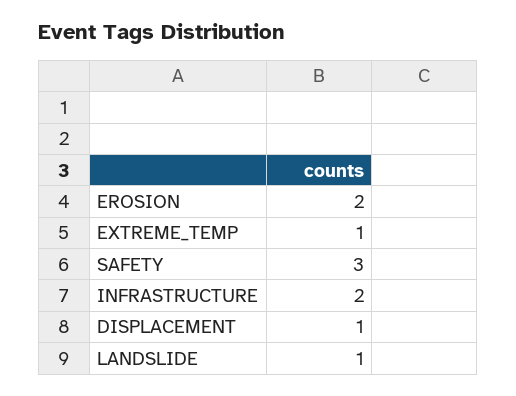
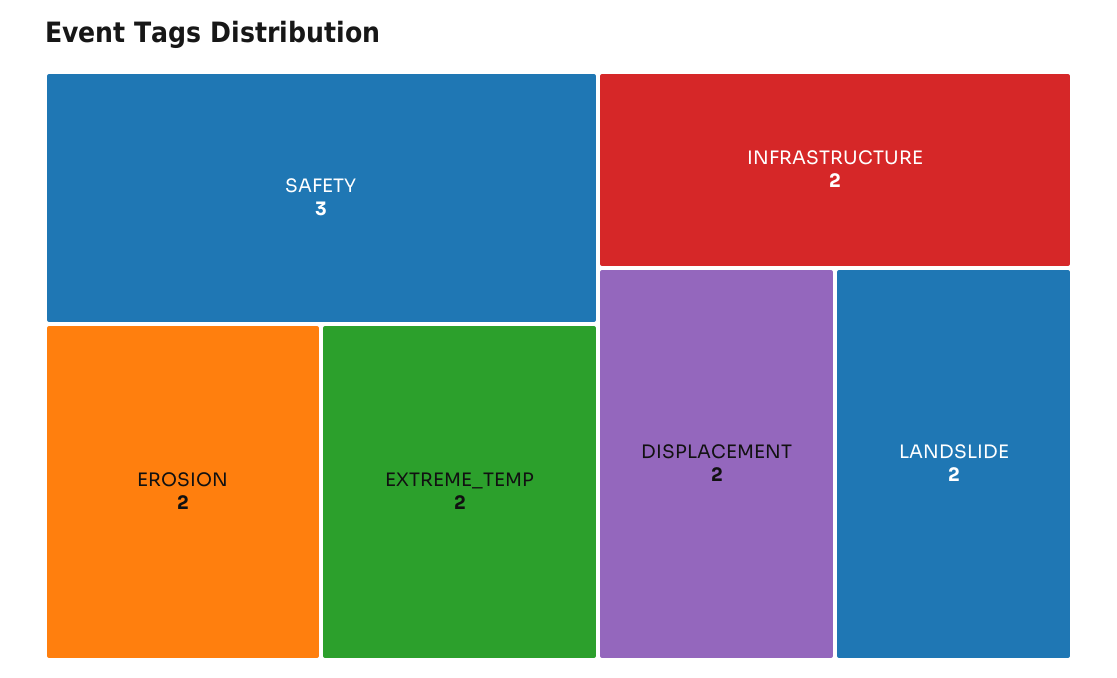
  {
    "EROSION": 2,
-   "EXTREME_TEMP": 1,
+   "EXTREME_TEMP": 2,
    "SAFETY": 3,
    "INFRASTRUCTURE": 2,
-   "DISPLACEMENT": 1,
+   "DISPLACEMENT": 2,
-   "LANDSLIDE": 1
+   "LANDSLIDE": 2
  }

